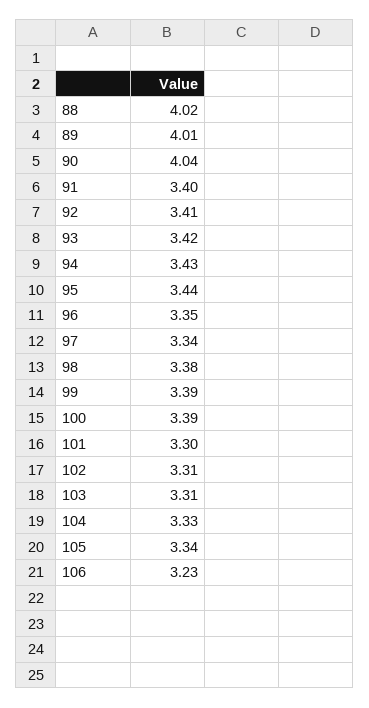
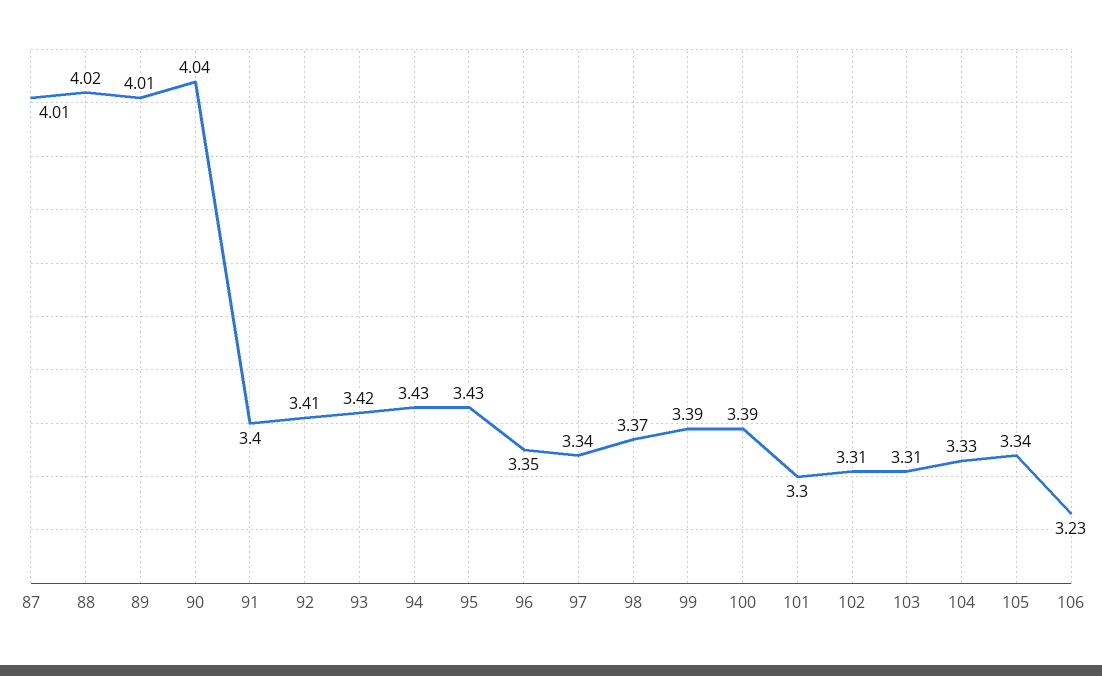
  {
    "88": 4.02,
    "89": 4.01,
    "90": 4.04,
    "91": 3.4,
    "92": 3.41,
    "93": 3.42,
    "94": 3.43,
-   "95": 3.44,
+   "95": 3.43,
    "96": 3.35,
    "97": 3.34,
-   "98": 3.38,
+   "98": 3.37,
    "99": 3.39,
    "100": 3.39,
    "101": 3.3,
    "102": 3.31,
    "103": 3.31,
    "104": 3.33,
    "105": 3.34,
-   "106": 3.23
+   "106": 3.23,
+   "87": 4.01
  }

